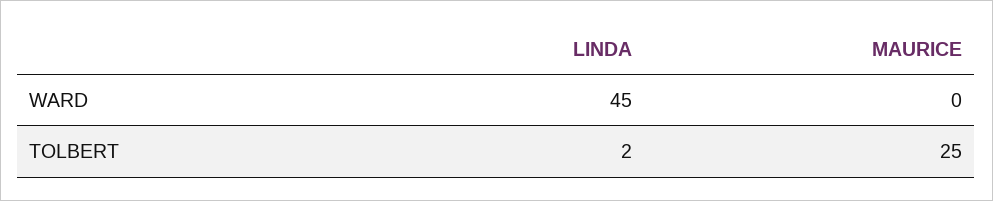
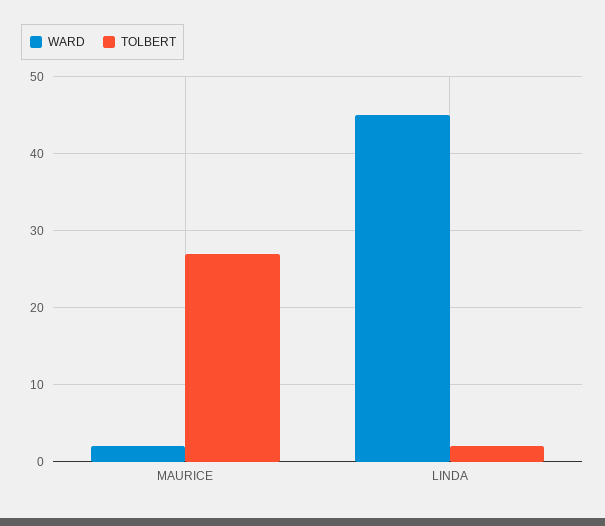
  {
    "WARD": {
      "LINDA": 45,
-     "MAURICE": 0
+     "MAURICE": 2
    },
    "TOLBERT": {
      "LINDA": 2,
-     "MAURICE": 25
+     "MAURICE": 27
    }
  }

